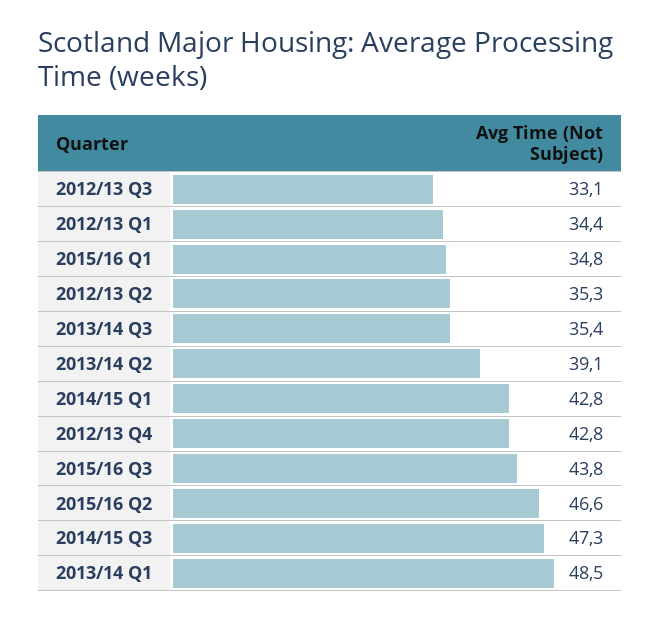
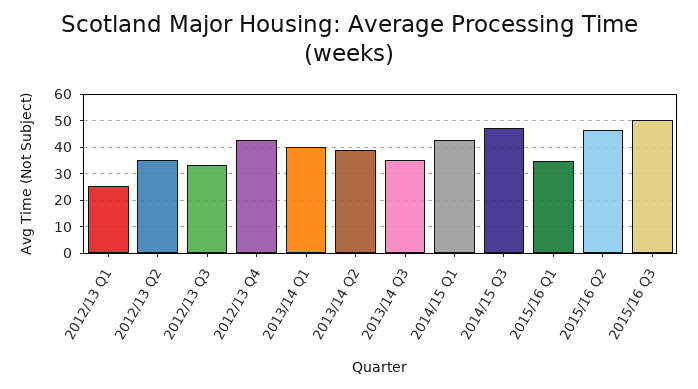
  {
    "2012/13 Q3": 33.1,
-   "2012/13 Q1": 34.4,
+   "2012/13 Q1": 25,
    "2015/16 Q1": 34.8,
    "2012/13 Q2": 35.3,
    "2013/14 Q3": 35.4,
    "2013/14 Q2": 39.1,
    "2014/15 Q1": 42.8,
    "2012/13 Q4": 42.8,
-   "2015/16 Q3": 43.8,
+   "2015/16 Q3": 50,
    "2015/16 Q2": 46.6,
    "2014/15 Q3": 47.3,
-   "2013/14 Q1": 48.5
+   "2013/14 Q1": 40
  }

